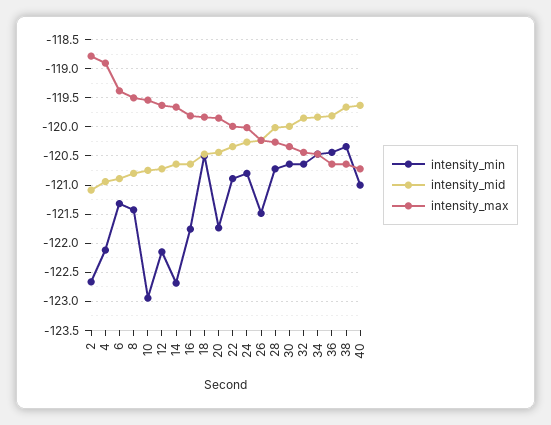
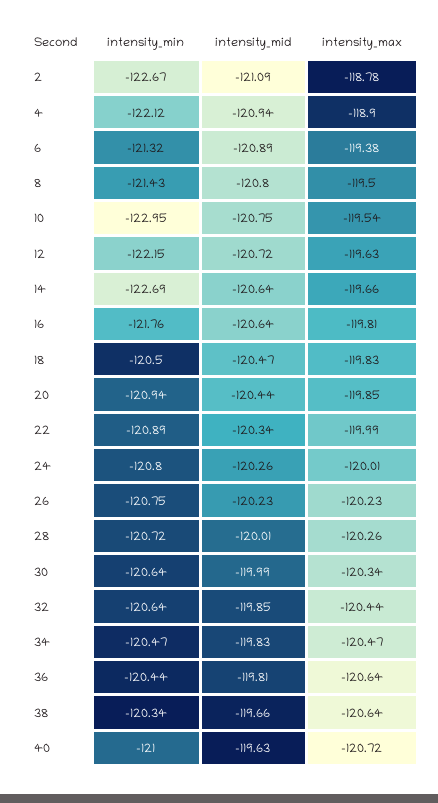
  {
    "intensity_min": {
      "2": -122.67,
      "4": -122.12,
      "6": -121.32,
      "8": -121.43,
      "10": -122.95,
      "12": -122.15,
      "14": -122.69,
      "16": -121.76,
      "18": -120.5,
-     "20": -121.75,
+     "20": -120.94,
      "22": -120.89,
      "24": -120.8,
-     "26": -121.5,
+     "26": -120.75,
      "28": -120.72,
      "30": -120.64,
      "32": -120.64,
      "34": -120.47,
      "36": -120.44,
      "38": -120.34,
      "40": -121
    },
    "intensity_mid": {
      "2": -121.09,
      "4": -120.94,
      "6": -120.89,
      "8": -120.8,
      "10": -120.75,
      "12": -120.72,
      "14": -120.64,
      "16": -120.64,
      "18": -120.47,
      "20": -120.44,
      "22": -120.34,
      "24": -120.26,
      "26": -120.23,
      "28": -120.01,
      "30": -119.99,
      "32": -119.85,
      "34": -119.83,
      "36": -119.81,
      "38": -119.66,
      "40": -119.63
    },
    "intensity_max": {
      "2": -118.78,
      "4": -118.9,
      "6": -119.38,
      "8": -119.5,
      "10": -119.54,
      "12": -119.63,
      "14": -119.66,
      "16": -119.81,
      "18": -119.83,
      "20": -119.85,
      "22": -119.99,
      "24": -120.01,
      "26": -120.23,
      "28": -120.26,
      "30": -120.34,
      "32": -120.44,
      "34": -120.47,
      "36": -120.64,
      "38": -120.64,
      "40": -120.72
    }
  }

